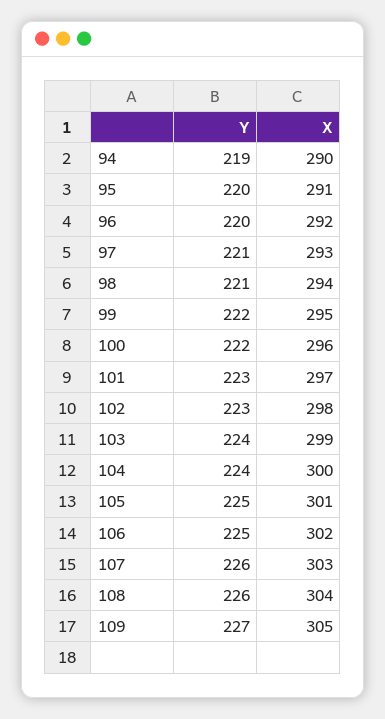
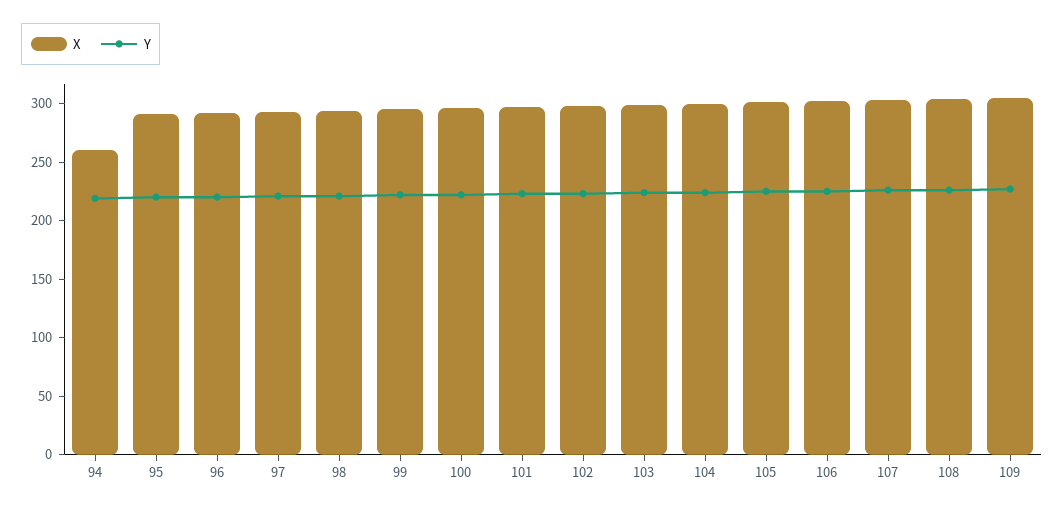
  {
    "Y": {
      "94": 219,
      "95": 220,
      "96": 220,
      "97": 221,
      "98": 221,
      "99": 222,
      "100": 222,
      "101": 223,
      "102": 223,
      "103": 224,
      "104": 224,
      "105": 225,
      "106": 225,
      "107": 226,
      "108": 226,
      "109": 227
    },
    "X": {
-     "94": 290,
+     "94": 260,
      "95": 291,
      "96": 292,
      "97": 293,
      "98": 294,
      "99": 295,
      "100": 296,
      "101": 297,
      "102": 298,
      "103": 299,
      "104": 300,
      "105": 301,
      "106": 302,
      "107": 303,
      "108": 304,
      "109": 305
    }
  }

